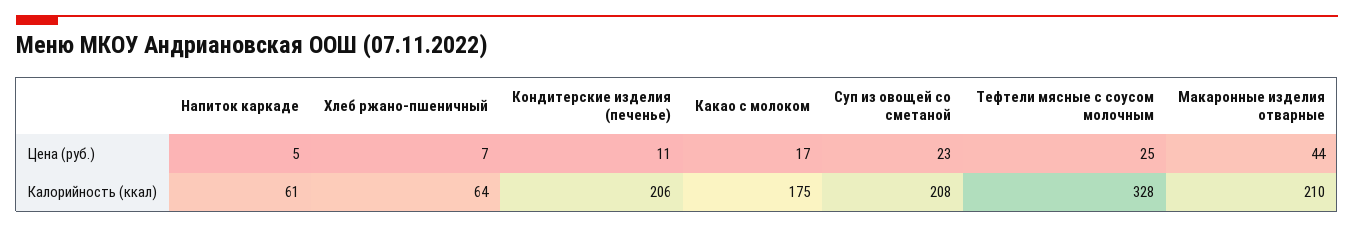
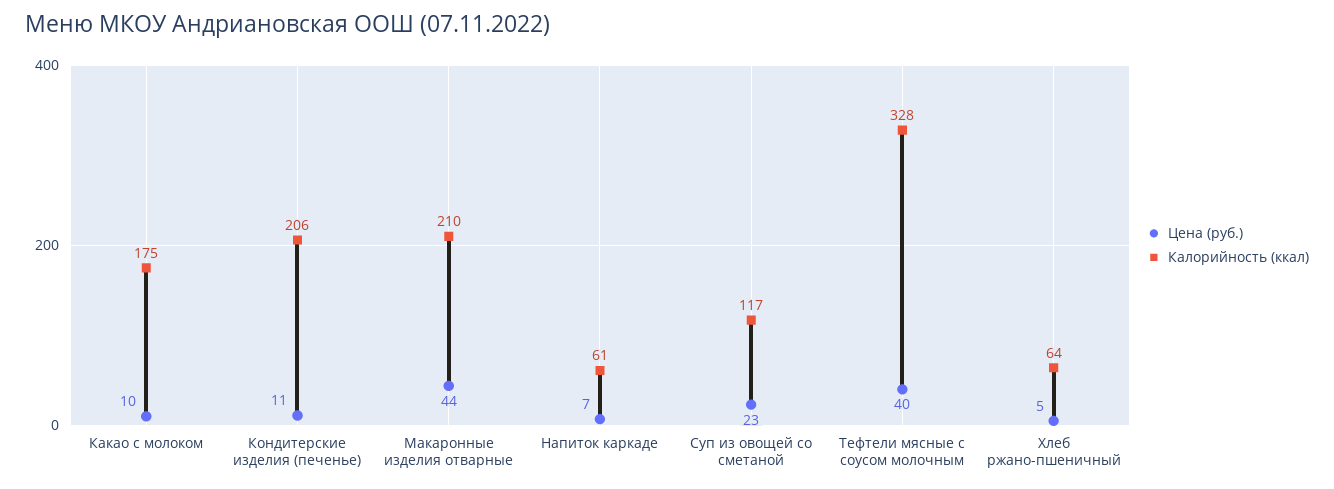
  {
    "Цена (руб.)": {
-     "Напиток каркаде": 5,
+     "Напиток каркаде": 7,
-     "Хлеб ржано-пшеничный": 7,
+     "Хлеб ржано-пшеничный": 5,
      "Кондитерские изделия (печенье)": 11,
-     "Какао с молоком": 17,
+     "Какао с молоком": 10,
      "Суп из овощей со сметаной": 23,
-     "Тефтели мясные с соусом молочным": 25,
+     "Тефтели мясные с соусом молочным": 40,
      "Макаронные изделия отварные": 44
    },
    "Калорийность (ккал)": {
      "Напиток каркаде": 61,
      "Хлеб ржано-пшеничный": 64,
      "Кондитерские изделия (печенье)": 206,
      "Какао с молоком": 175,
-     "Суп из овощей со сметаной": 208,
+     "Суп из овощей со сметаной": 117,
      "Тефтели мясные с соусом молочным": 328,
      "Макаронные изделия отварные": 210
    }
  }

